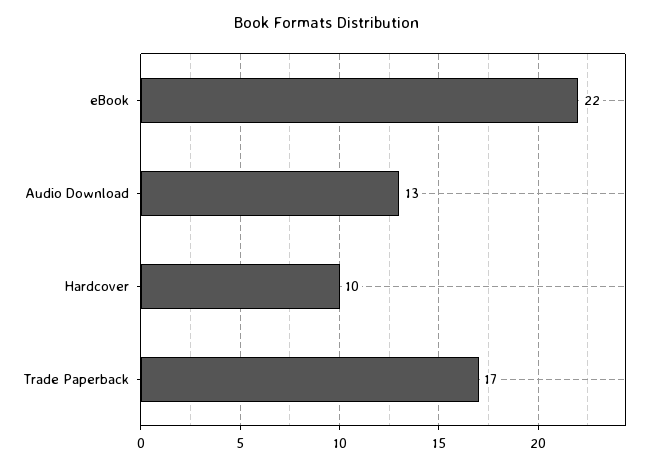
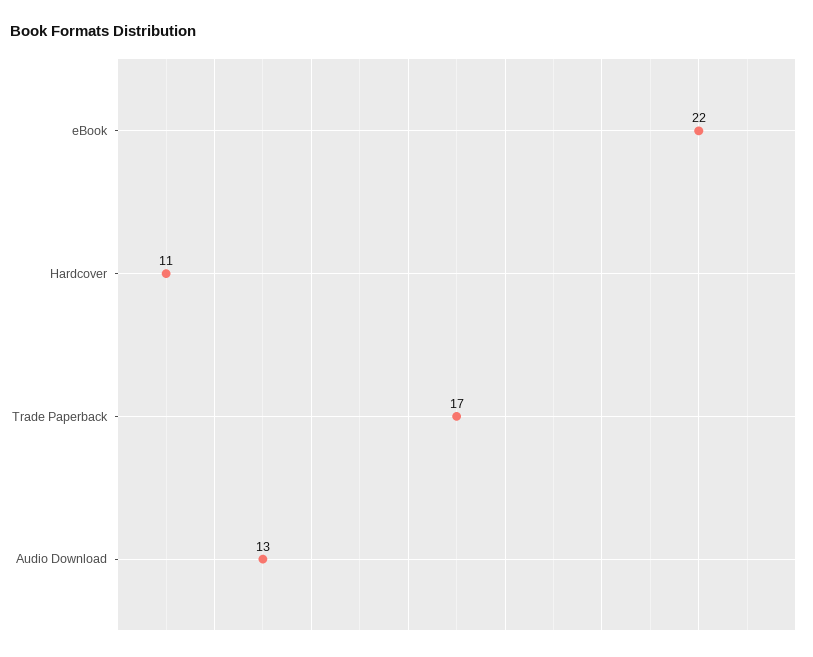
  {
    "eBook": 22,
    "Audio Download": 13,
-   "Hardcover": 10,
+   "Hardcover": 11,
    "Trade Paperback": 17
  }

